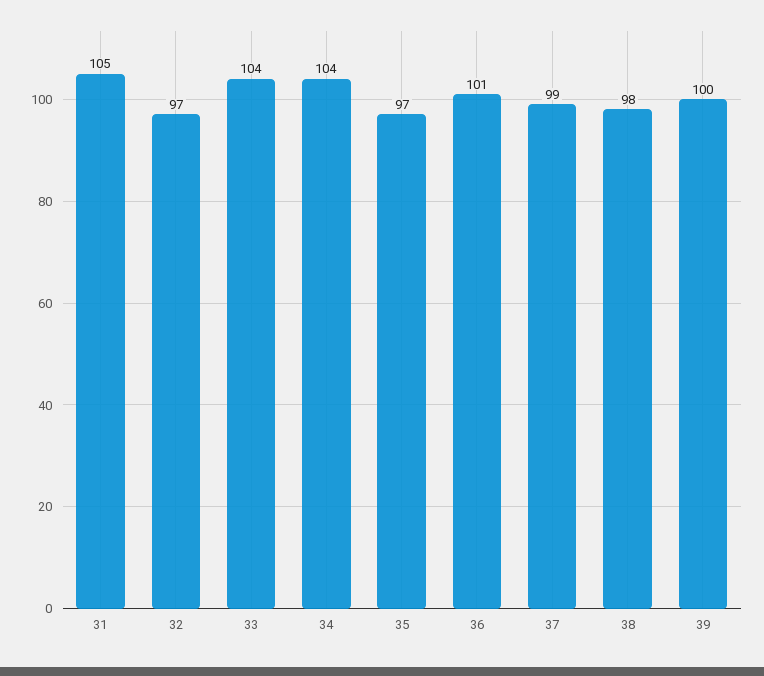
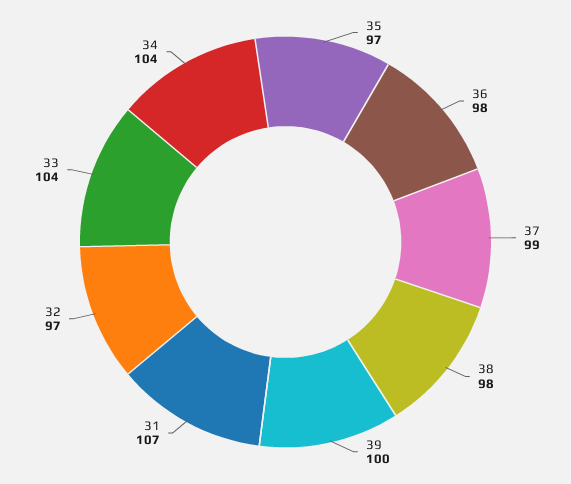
  {
-   "31": 105,
+   "31": 107,
    "32": 97,
    "33": 104,
    "34": 104,
    "35": 97,
-   "36": 101,
+   "36": 98,
    "37": 99,
    "38": 98,
    "39": 100
  }

